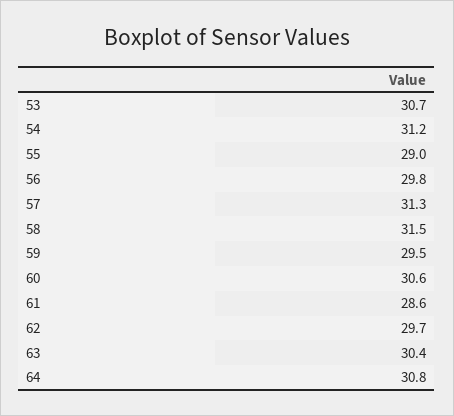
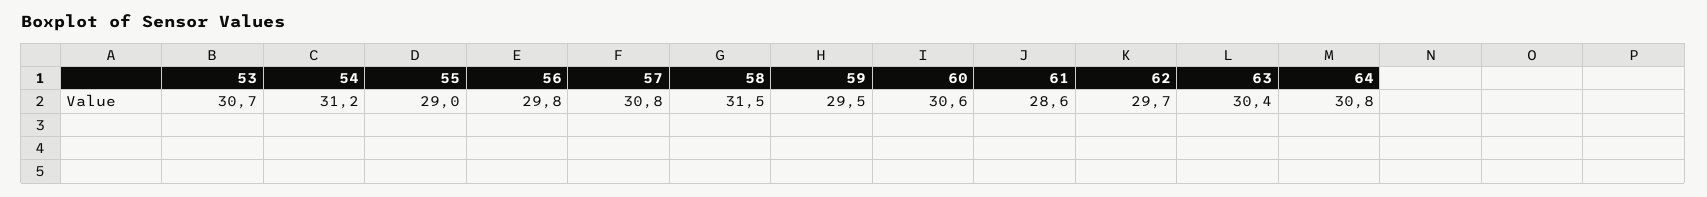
  {
    "53": 30.7,
    "54": 31.2,
    "55": 29,
    "56": 29.8,
-   "57": 31.3,
+   "57": 30.8,
    "58": 31.5,
    "59": 29.5,
    "60": 30.6,
    "61": 28.6,
    "62": 29.7,
    "63": 30.4,
    "64": 30.8
  }

